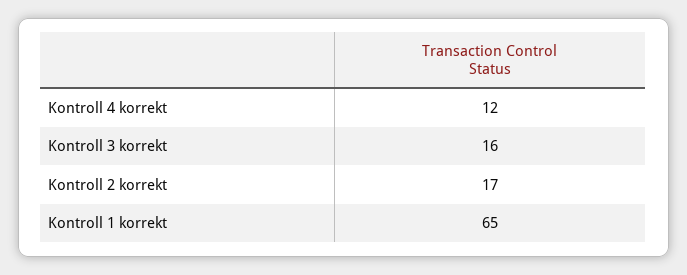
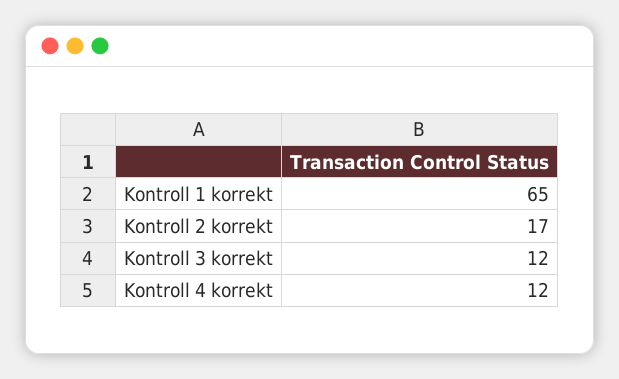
  {
    "Kontroll 4 korrekt": 12,
-   "Kontroll 3 korrekt": 16,
+   "Kontroll 3 korrekt": 12,
    "Kontroll 2 korrekt": 17,
    "Kontroll 1 korrekt": 65
  }

